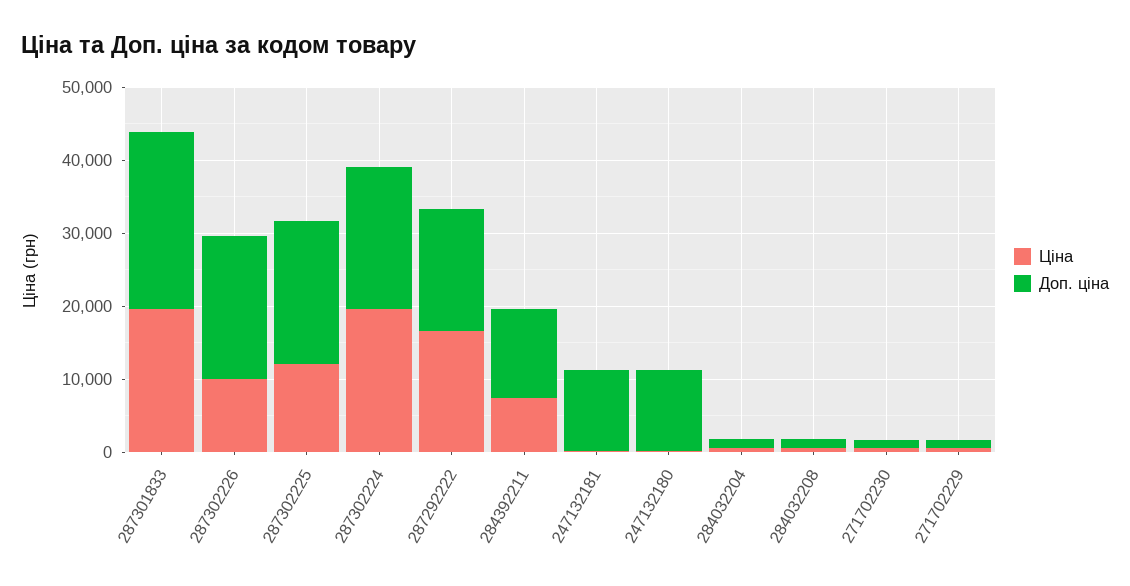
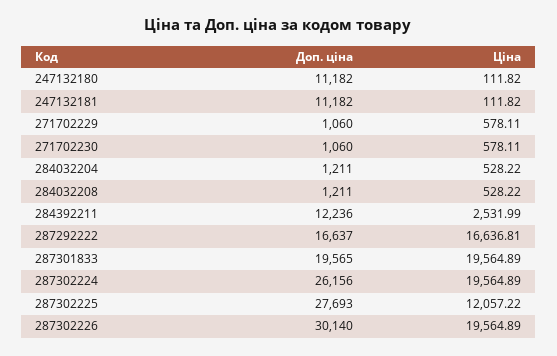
  {
    "Ціна": {
      "287301833": 19564.89,
-     "287302226": 10000,
+     "287302226": 19564.89,
      "287302225": 12057.22,
      "287302224": 19564.89,
      "287292222": 16636.81,
-     "284392211": 8000,
+     "284392211": 2531.99,
      "247132181": 111.82,
      "247132180": 111.82,
      "284032204": 528.22,
      "284032208": 528.22,
      "271702230": 578.11,
      "271702229": 578.11
    },
    "Доп. ціна": {
-     "287301833": 24000,
+     "287301833": 19565,
-     "287302226": 20000,
+     "287302226": 30140,
-     "287302225": 20000,
+     "287302225": 27693,
-     "287302224": 20000,
+     "287302224": 26156,
      "287292222": 16637,
      "284392211": 12236,
      "247132181": 11182,
      "247132180": 11182,
      "284032204": 1211,
      "284032208": 1211,
      "271702230": 1060,
      "271702229": 1060
    }
  }

